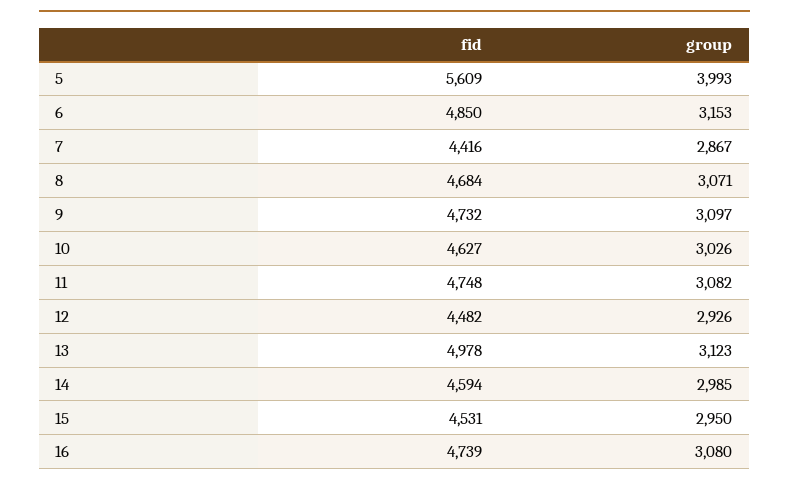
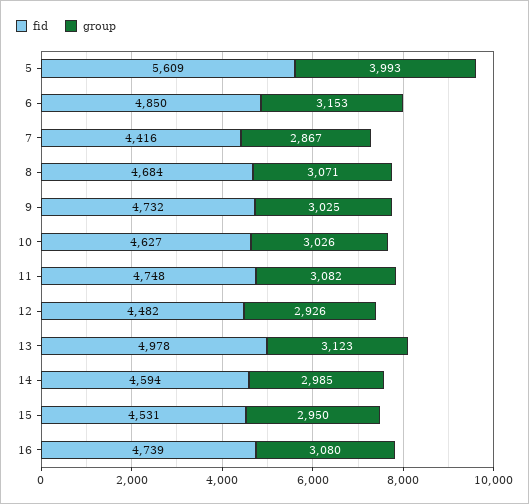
  {
    "fid": {
      "5": 5609,
      "6": 4850,
      "7": 4416,
      "8": 4684,
      "9": 4732,
      "10": 4627,
      "11": 4748,
      "12": 4482,
      "13": 4978,
      "14": 4594,
      "15": 4531,
      "16": 4739
    },
    "group": {
      "5": 3993,
      "6": 3153,
      "7": 2867,
      "8": 3071,
-     "9": 3097,
+     "9": 3025,
      "10": 3026,
      "11": 3082,
      "12": 2926,
      "13": 3123,
      "14": 2985,
      "15": 2950,
      "16": 3080
    }
  }

